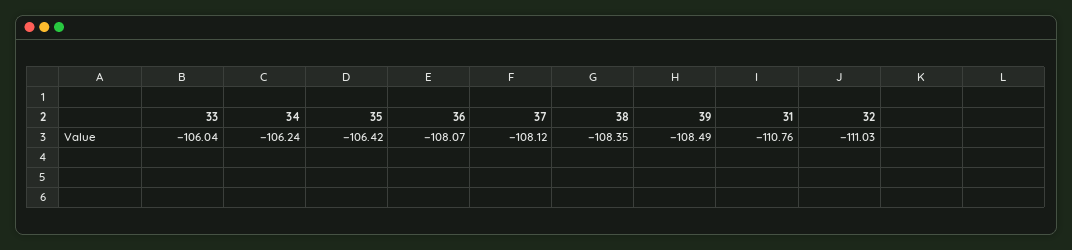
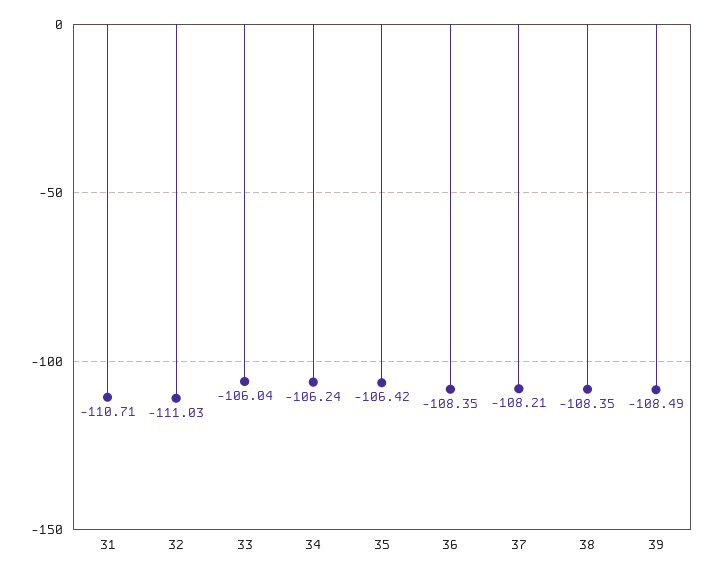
  {
    "33": -106.04,
    "34": -106.24,
    "35": -106.42,
-   "36": -108.07,
+   "36": -108.35,
-   "37": -108.12,
+   "37": -108.21,
    "38": -108.35,
    "39": -108.49,
-   "31": -110.76,
+   "31": -110.71,
    "32": -111.03
  }

